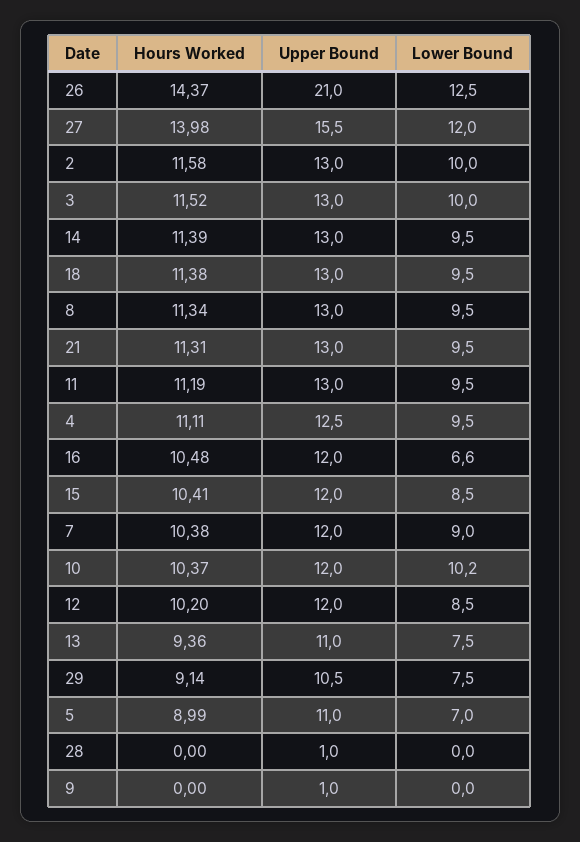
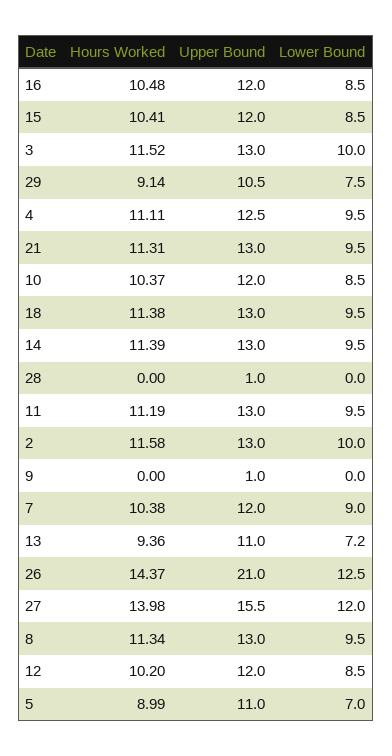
  {
    "Hours Worked": {
      "26": 14.37,
      "27": 13.98,
      "2": 11.58,
      "3": 11.52,
      "14": 11.39,
      "18": 11.38,
      "8": 11.34,
      "21": 11.31,
      "11": 11.19,
      "4": 11.11,
      "16": 10.48,
      "15": 10.41,
      "7": 10.38,
      "10": 10.37,
      "12": 10.2,
      "13": 9.36,
      "29": 9.14,
      "5": 8.99,
      "28": 0,
      "9": 0
    },
    "Upper Bound": {
      "26": 21,
      "27": 15.5,
      "2": 13,
      "3": 13,
      "14": 13,
      "18": 13,
      "8": 13,
      "21": 13,
      "11": 13,
      "4": 12.5,
      "16": 12,
      "15": 12,
      "7": 12,
      "10": 12,
      "12": 12,
      "13": 11,
      "29": 10.5,
      "5": 11,
      "28": 1,
      "9": 1
    },
    "Lower Bound": {
      "26": 12.5,
      "27": 12,
      "2": 10,
      "3": 10,
      "14": 9.5,
      "18": 9.5,
      "8": 9.5,
      "21": 9.5,
      "11": 9.5,
      "4": 9.5,
-     "16": 6.6,
+     "16": 8.5,
      "15": 8.5,
      "7": 9,
-     "10": 10.2,
+     "10": 8.5,
      "12": 8.5,
-     "13": 7.5,
+     "13": 7.2,
      "29": 7.5,
      "5": 7,
      "28": 0,
      "9": 0
    }
  }

